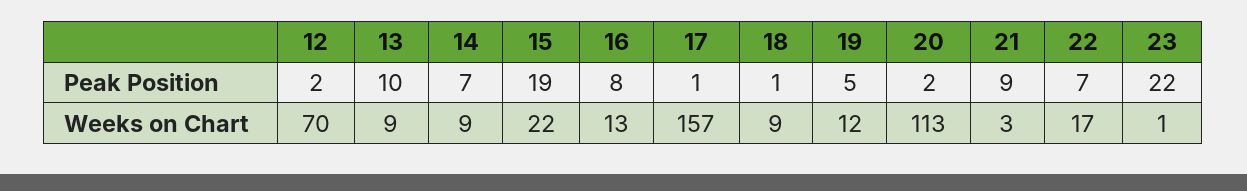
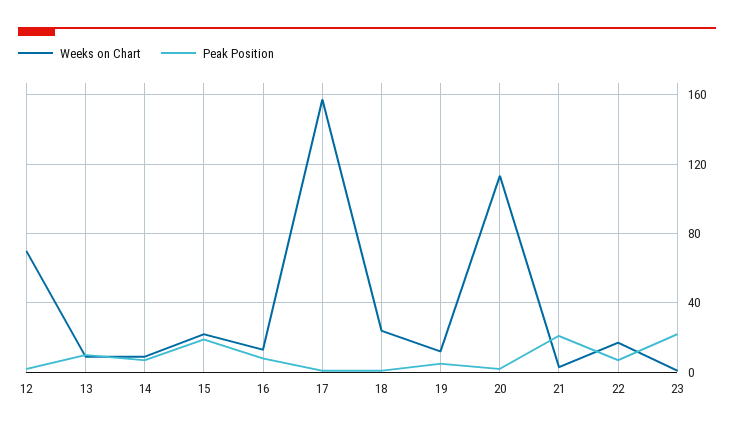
  {
    "Peak Position": {
      "12": 2,
      "13": 10,
      "14": 7,
      "15": 19,
      "16": 8,
      "17": 1,
      "18": 1,
      "19": 5,
      "20": 2,
-     "21": 9,
+     "21": 20,
      "22": 7,
      "23": 22
    },
    "Weeks on Chart": {
      "12": 70,
      "13": 9,
      "14": 9,
      "15": 22,
      "16": 13,
      "17": 157,
-     "18": 9,
+     "18": 25,
      "19": 12,
      "20": 113,
      "21": 3,
      "22": 17,
      "23": 1
    }
  }

